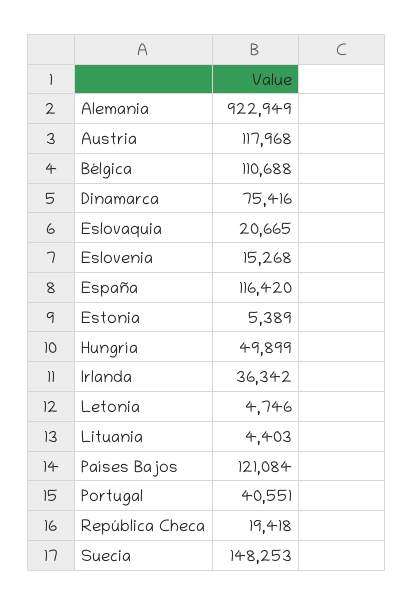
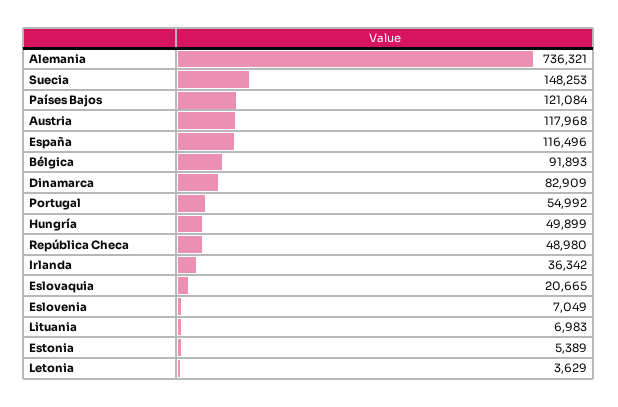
  {
-   "Alemania": 922949,
+   "Alemania": 736321,
    "Austria": 117968,
-   "Bélgica": 110688,
+   "Bélgica": 91893,
-   "Dinamarca": 75416,
+   "Dinamarca": 82909,
    "Eslovaquia": 20665,
-   "Eslovenia": 15268,
+   "Eslovenia": 7049,
-   "España": 116420,
+   "España": 116496,
    "Estonia": 5389,
    "Hungría": 49899,
    "Irlanda": 36342,
-   "Letonia": 4746,
+   "Letonia": 3629,
-   "Lituania": 4403,
+   "Lituania": 6983,
    "Países Bajos": 121084,
-   "Portugal": 40551,
+   "Portugal": 54992,
-   "República Checa": 19418,
+   "República Checa": 48980,
    "Suecia": 148253
  }

